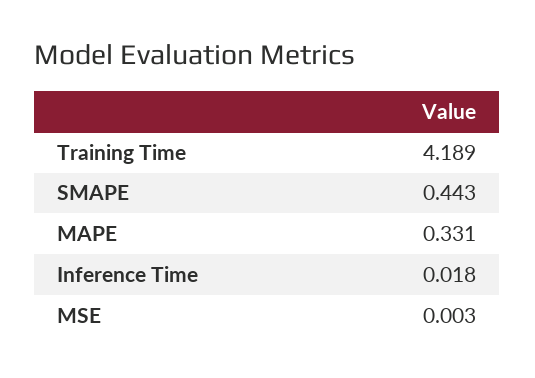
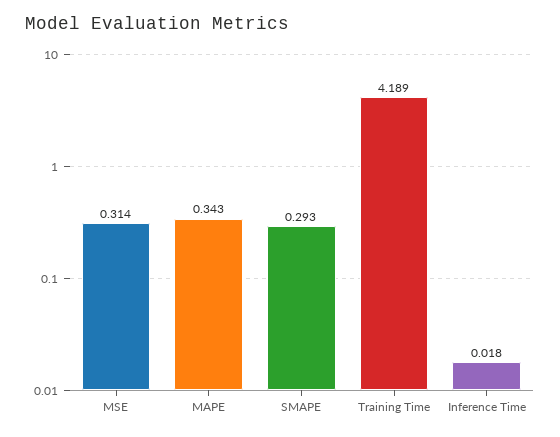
  {
    "Training Time": 4.189,
-   "SMAPE": 0.443,
+   "SMAPE": 0.293,
-   "MAPE": 0.331,
+   "MAPE": 0.343,
    "Inference Time": 0.018,
-   "MSE": 0.003
+   "MSE": 0.314
  }

